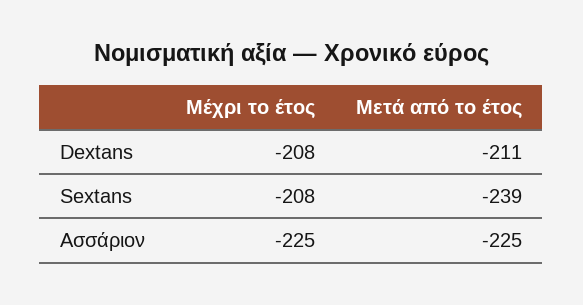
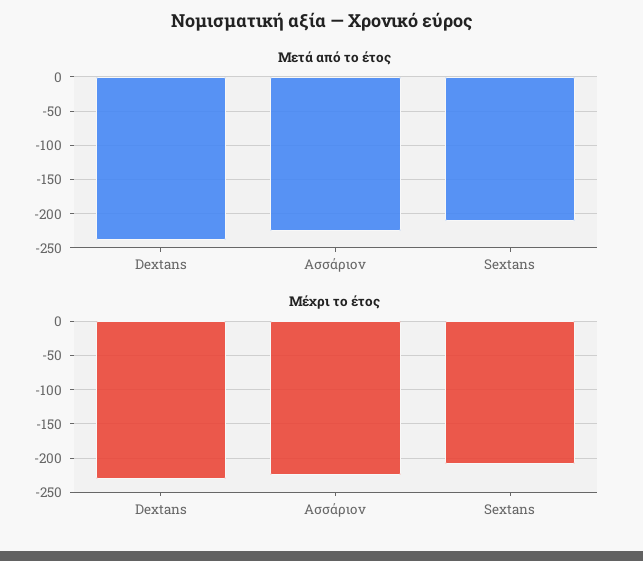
  {
    "Μέχρι το έτος": {
-     "Dextans": -208,
+     "Dextans": -230,
      "Sextans": -208,
      "Ασσάριον": -225
    },
    "Μετά από το έτος": {
-     "Dextans": -211,
+     "Dextans": -240,
-     "Sextans": -239,
+     "Sextans": -210,
      "Ασσάριον": -225
    }
  }

